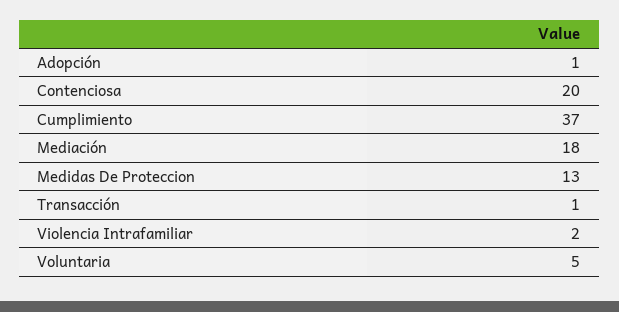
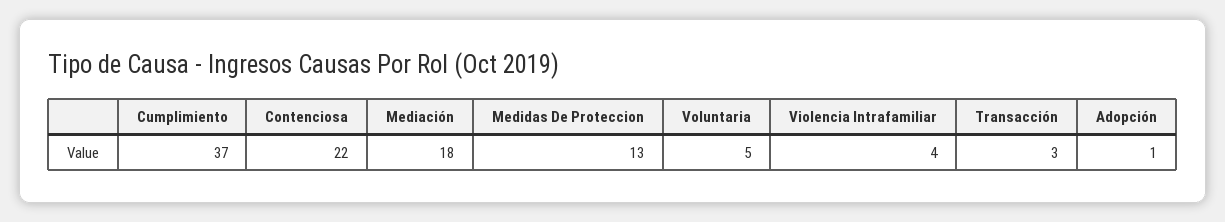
  {
    "Adopción": 1,
-   "Contenciosa": 20,
+   "Contenciosa": 22,
    "Cumplimiento": 37,
    "Mediación": 18,
    "Medidas De Proteccion": 13,
-   "Transacción": 1,
+   "Transacción": 3,
-   "Violencia Intrafamiliar": 2,
+   "Violencia Intrafamiliar": 4,
    "Voluntaria": 5
  }

